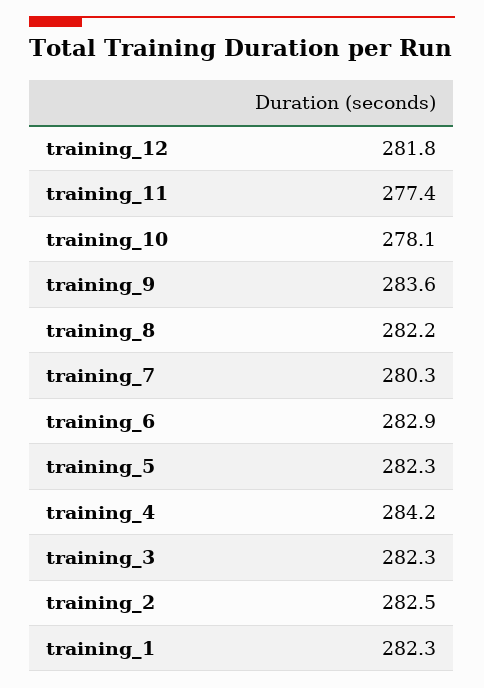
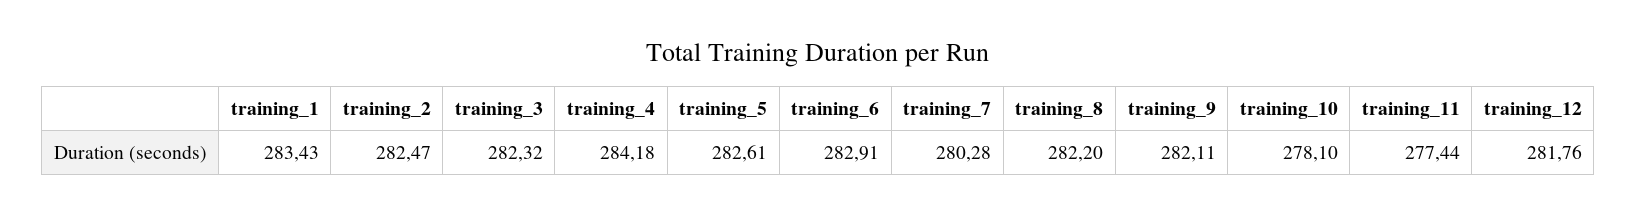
  {
    "training_12": 281.76,
    "training_11": 277.44,
    "training_10": 278.1,
-   "training_9": 283.6,
+   "training_9": 282.11,
    "training_8": 282.2,
    "training_7": 280.28,
    "training_6": 282.91,
-   "training_5": 282.3,
+   "training_5": 282.61,
    "training_4": 284.18,
    "training_3": 282.32,
    "training_2": 282.47,
-   "training_1": 282.3
+   "training_1": 283.43
  }

